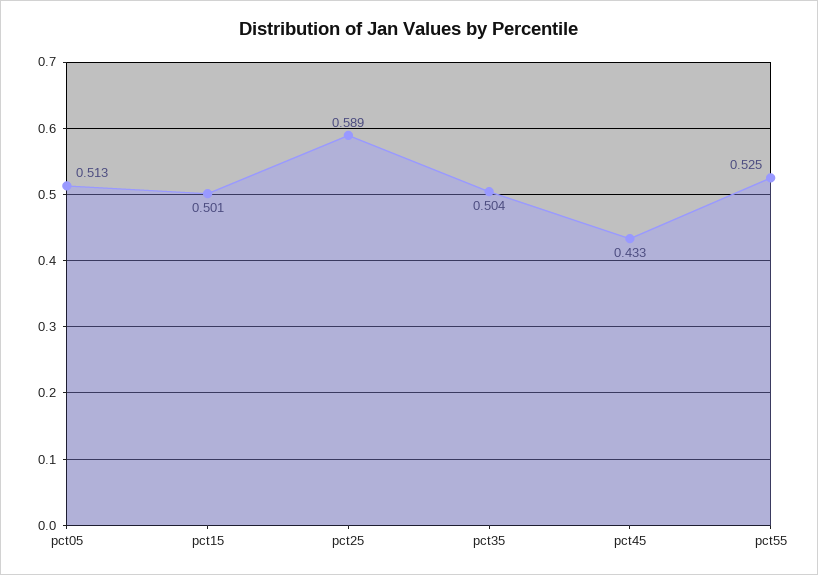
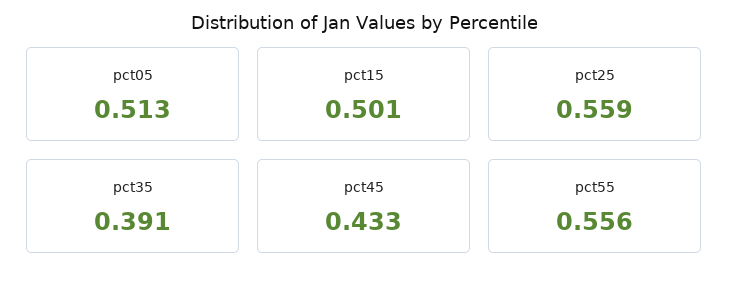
  {
    "pct05": 0.513,
    "pct15": 0.501,
-   "pct25": 0.589,
+   "pct25": 0.559,
-   "pct35": 0.504,
+   "pct35": 0.391,
    "pct45": 0.433,
-   "pct55": 0.525
+   "pct55": 0.556
  }

